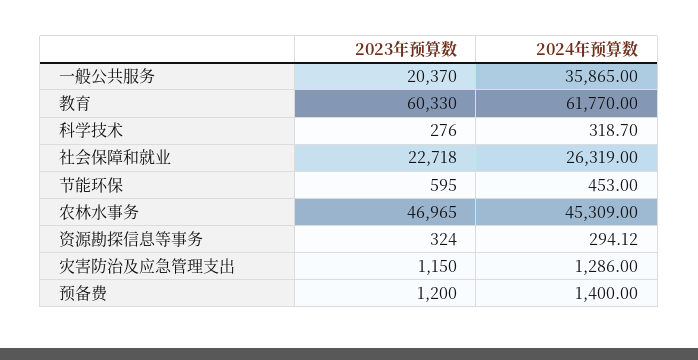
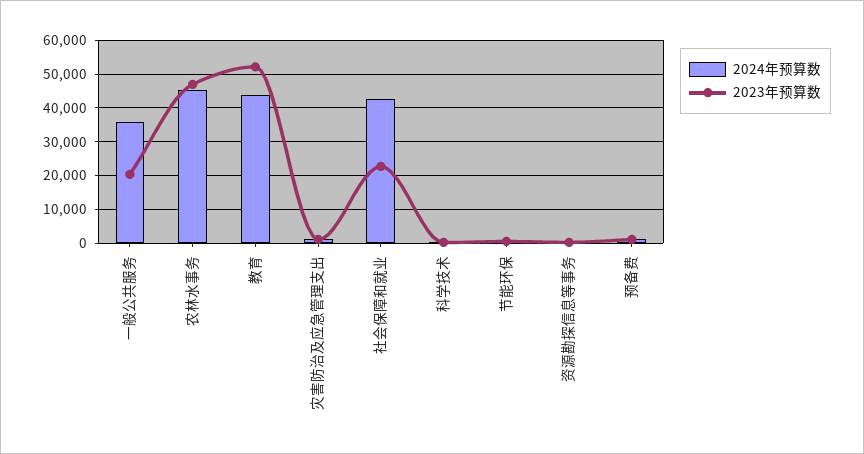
  {
    "2023年预算数": {
      "一般公共服务": 20370,
-     "教育": 60330,
+     "教育": 52000,
      "科学技术": 276,
      "社会保障和就业": 22718,
      "节能环保": 595,
      "农林水事务": 46965,
      "资源勘探信息等事务": 324,
      "灾害防治及应急管理支出": 1150,
      "预备费": 1200
    },
    "2024年预算数": {
      "一般公共服务": 35865,
-     "教育": 61770,
+     "教育": 44000,
      "科学技术": 318.7,
-     "社会保障和就业": 26319,
+     "社会保障和就业": 42000,
      "节能环保": 453,
      "农林水事务": 45309,
      "资源勘探信息等事务": 294.12,
      "灾害防治及应急管理支出": 1286,
      "预备费": 1400
    }
  }

